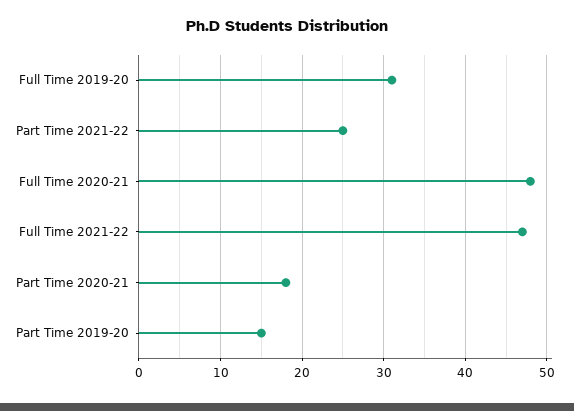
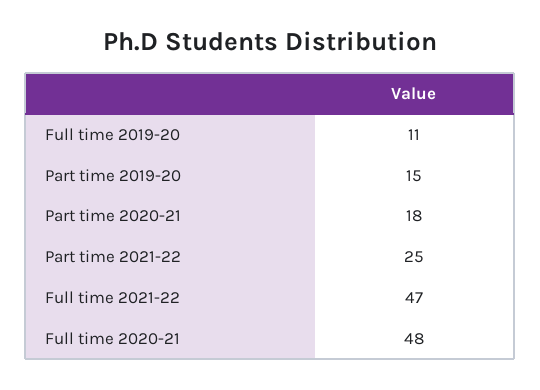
  {
-   "Full Time 2019-20": 31,
+   "Full Time 2019-20": 11,
    "Part Time 2021-22": 25,
    "Full Time 2020-21": 48,
    "Full Time 2021-22": 47,
    "Part Time 2020-21": 18,
    "Part Time 2019-20": 15
  }

